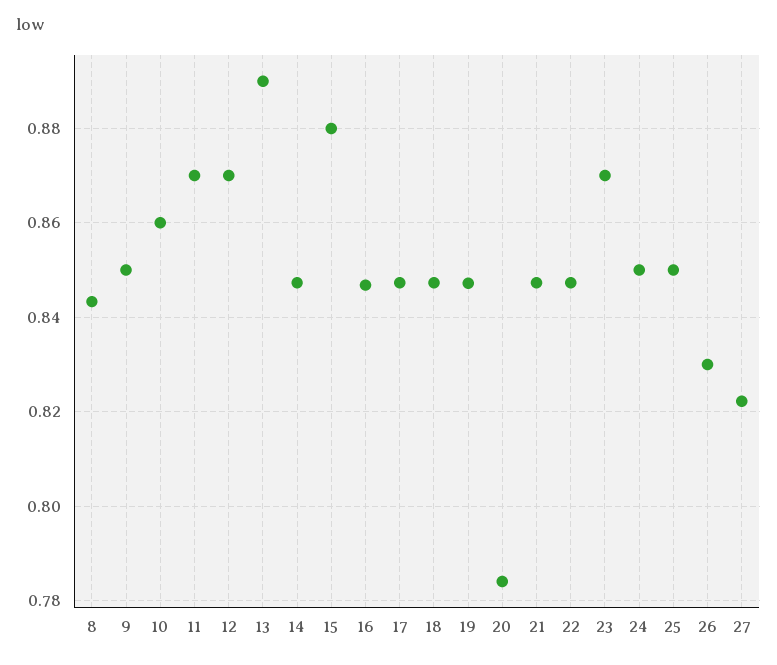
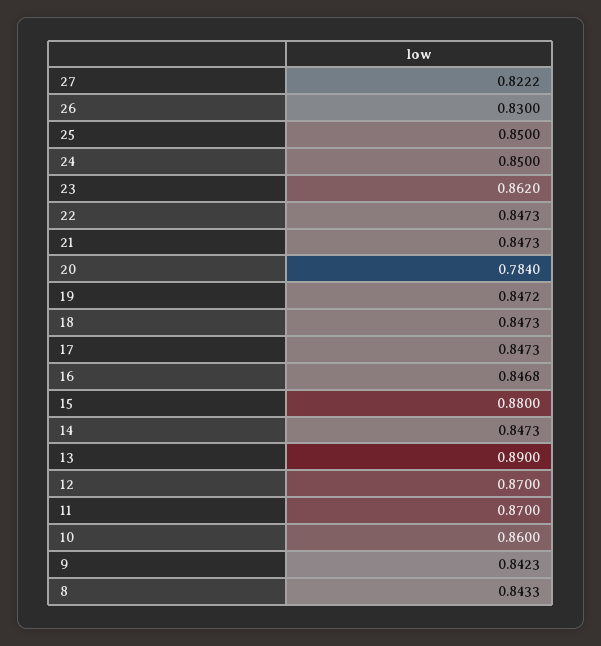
  {
    "8": 0.8433,
-   "9": 0.85,
+   "9": 0.8423,
    "10": 0.86,
    "11": 0.87,
    "12": 0.87,
    "13": 0.89,
    "14": 0.8473,
    "15": 0.88,
    "16": 0.8468,
    "17": 0.8473,
    "18": 0.8473,
    "19": 0.8472,
    "20": 0.784,
    "21": 0.8473,
    "22": 0.8473,
-   "23": 0.87,
+   "23": 0.862,
    "24": 0.85,
    "25": 0.85,
    "26": 0.83,
    "27": 0.8222
  }

